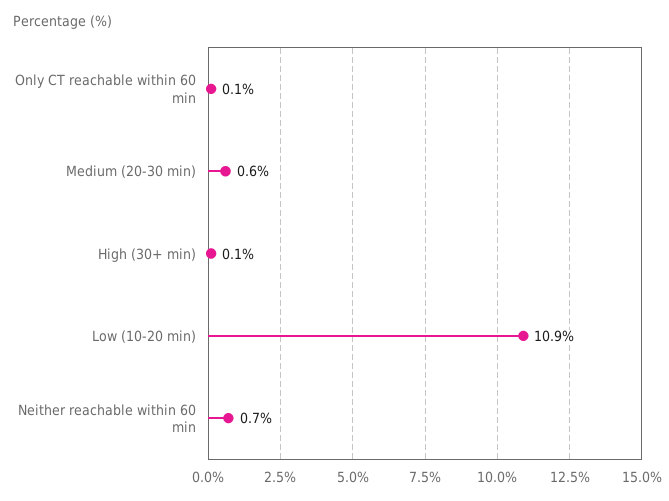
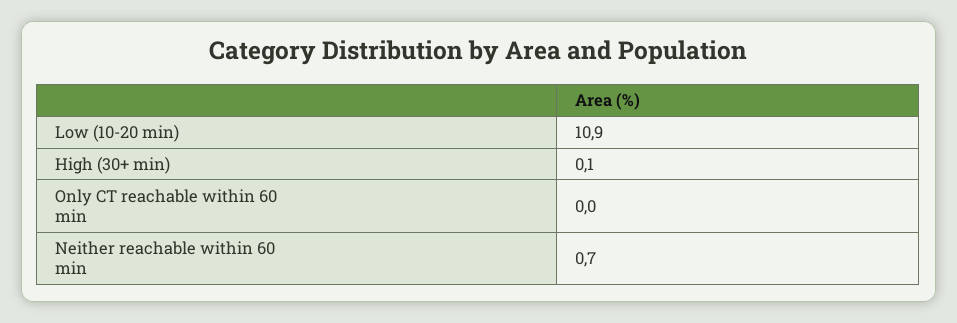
  {
-   "Only CT reachable within 60 min": 0.1,
+   "Only CT reachable within 60 min": 0,
-   "Medium (20-30 min)": 0.6,
    "High (30+ min)": 0.1,
    "Low (10-20 min)": 10.9,
    "Neither reachable within 60 min": 0.7
  }

